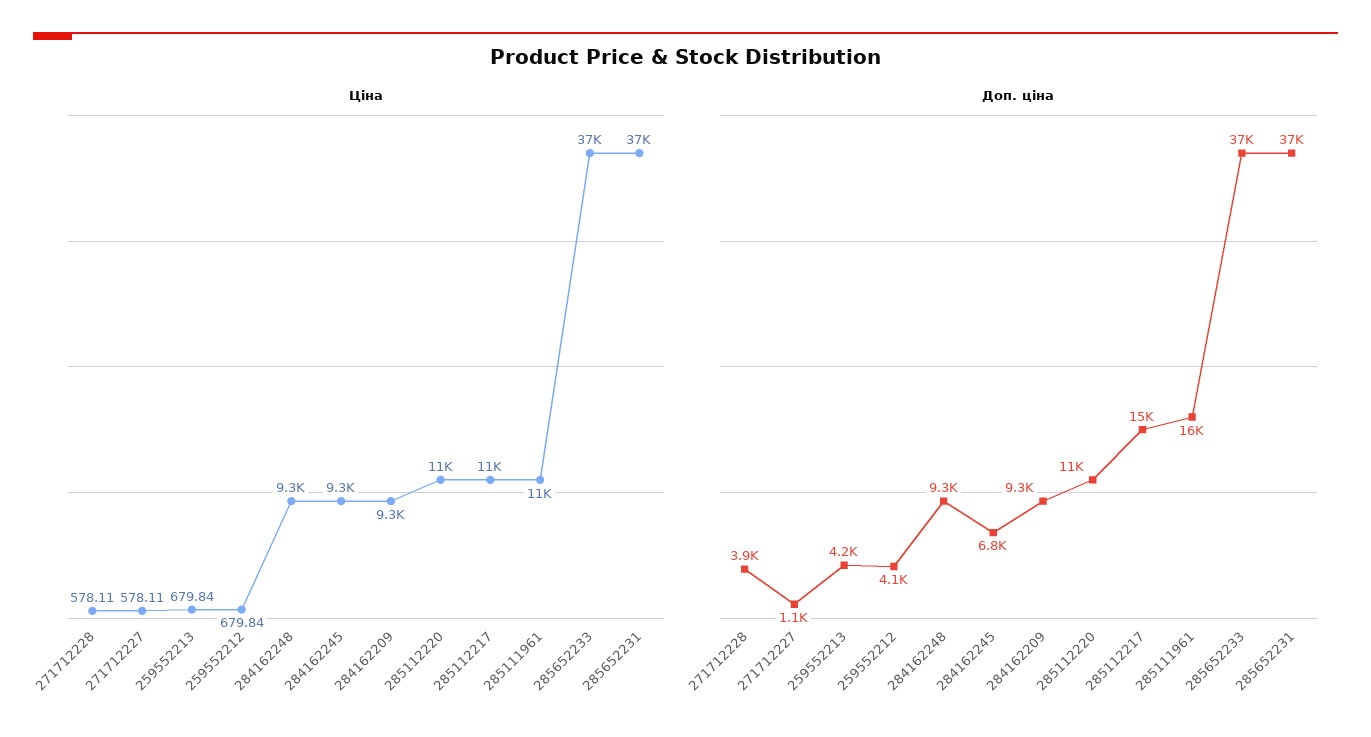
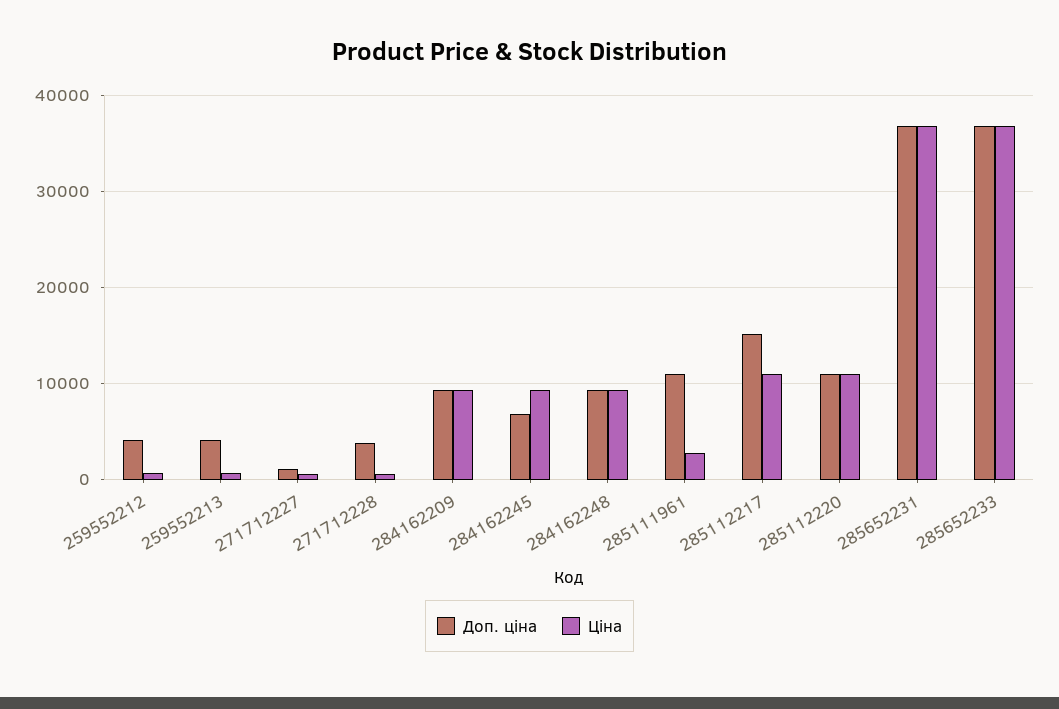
  {
    "Ціна": {
      "271712228": 578.11,
      "271712227": 578.11,
      "259552213": 679.84,
      "259552212": 679.84,
      "284162248": 9300,
      "284162245": 9300,
      "284162209": 9300,
      "285112220": 11000,
      "285112217": 11000,
-     "285111961": 11000,
+     "285111961": 3000,
      "285652233": 37000,
      "285652231": 37000
    },
    "Доп. ціна": {
      "271712228": 3900,
      "271712227": 1100,
      "259552213": 4200,
      "259552212": 4100,
      "284162248": 9300,
      "284162245": 6800,
      "284162209": 9300,
      "285112220": 11000,
      "285112217": 15000,
-     "285111961": 16000,
+     "285111961": 11000,
      "285652233": 37000,
      "285652231": 37000
    }
  }

